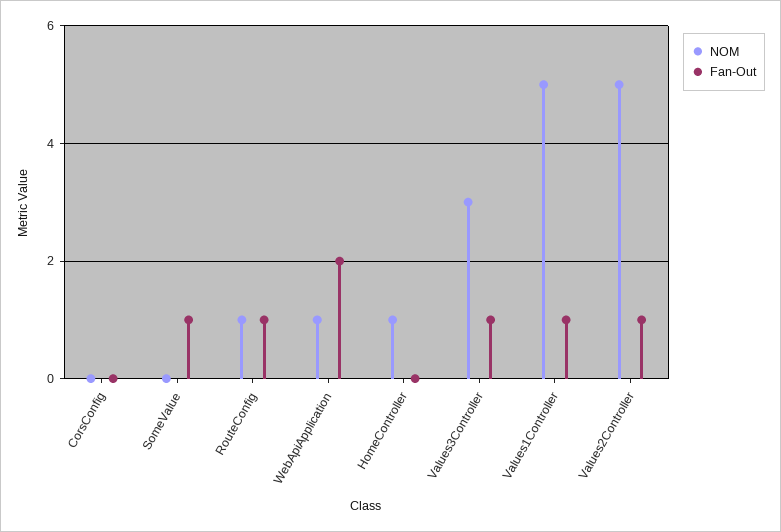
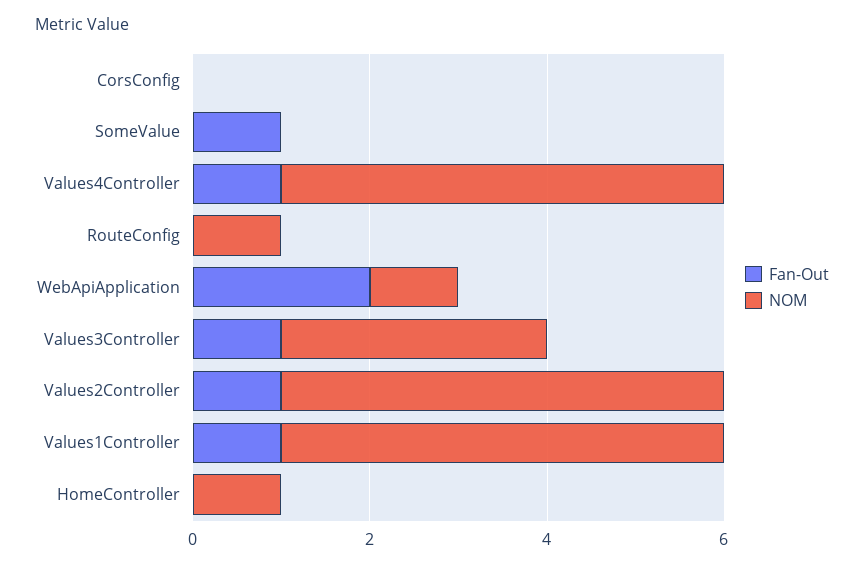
  {
    "NOM": {
      "CorsConfig": 0,
      "SomeValue": 0,
      "RouteConfig": 1,
      "WebApiApplication": 1,
      "HomeController": 1,
      "Values3Controller": 3,
      "Values1Controller": 5,
-     "Values2Controller": 5
+     "Values2Controller": 5,
+     "Values4Controller": 5
    },
    "Fan-Out": {
      "CorsConfig": 0,
      "SomeValue": 1,
-     "RouteConfig": 1,
+     "RouteConfig": 0,
      "WebApiApplication": 2,
      "HomeController": 0,
      "Values3Controller": 1,
      "Values1Controller": 1,
-     "Values2Controller": 1
+     "Values2Controller": 1,
+     "Values4Controller": 1
    }
  }

